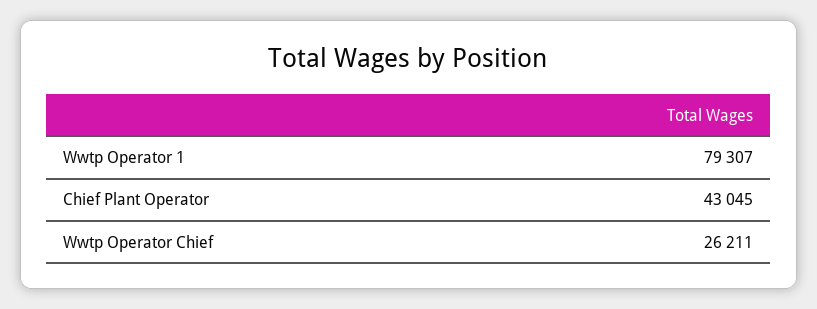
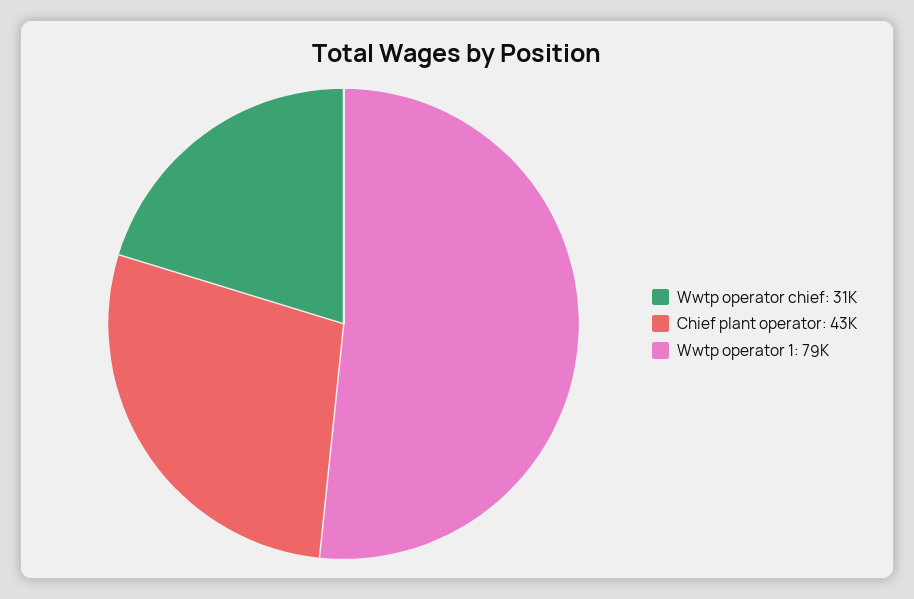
  {
    "Wwtp Operator 1": 79307,
    "Chief Plant Operator": 43045,
-   "Wwtp Operator Chief": 26211
+   "Wwtp Operator Chief": 31000
  }

